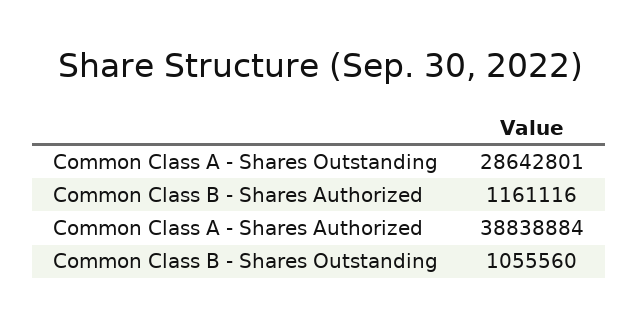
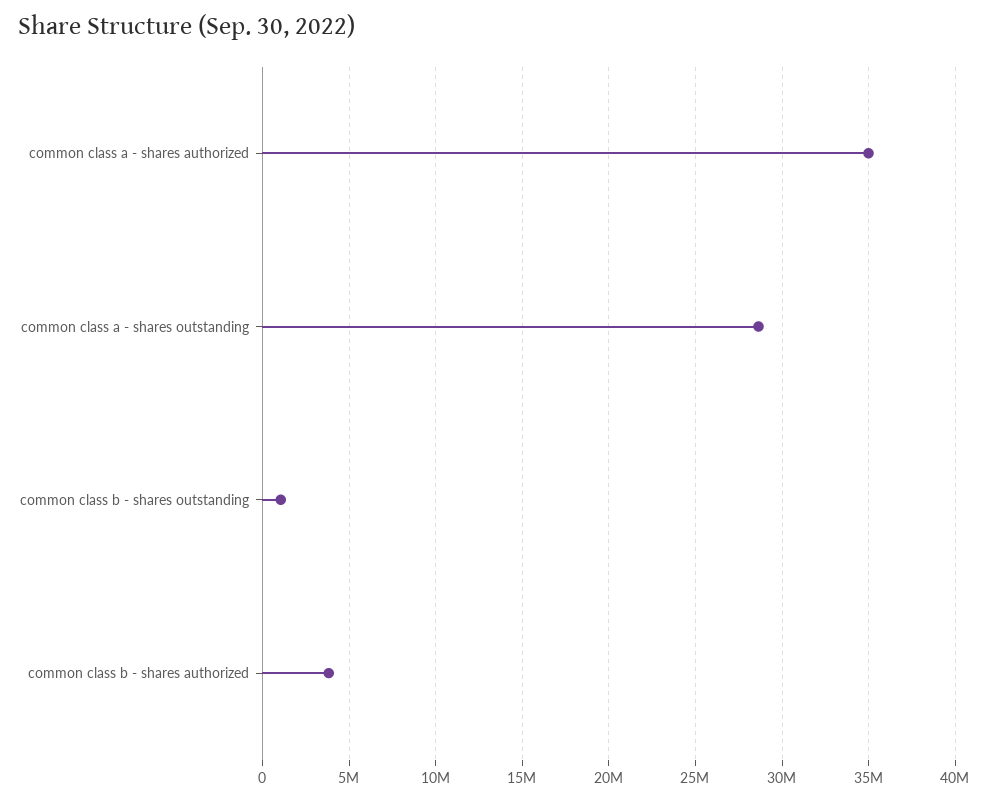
  {
    "Common Class A - Shares Outstanding": 28642801,
-   "Common Class B - Shares Authorized": 1161116,
+   "Common Class B - Shares Authorized": 4000000,
-   "Common Class A - Shares Authorized": 38838884,
+   "Common Class A - Shares Authorized": 35000000,
    "Common Class B - Shares Outstanding": 1055560
  }

